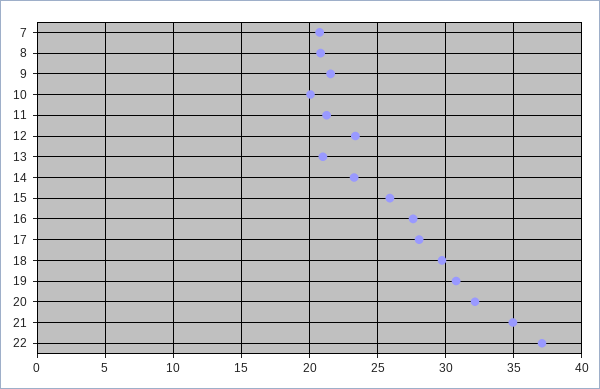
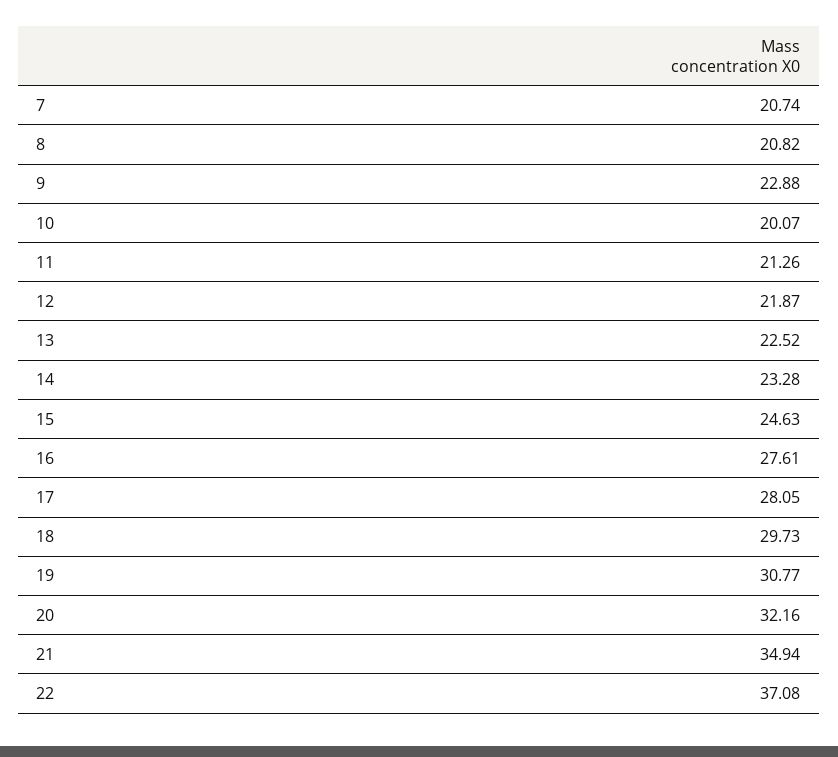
  {
    "7": 20.74,
    "8": 20.82,
-   "9": 21.5,
+   "9": 22.88,
    "10": 20.07,
    "11": 21.26,
-   "12": 23.5,
+   "12": 21.87,
-   "13": 21,
+   "13": 22.52,
    "14": 23.28,
-   "15": 26,
+   "15": 24.63,
    "16": 27.61,
    "17": 28.05,
    "18": 29.73,
    "19": 30.77,
    "20": 32.16,
    "21": 34.94,
    "22": 37.08
  }

